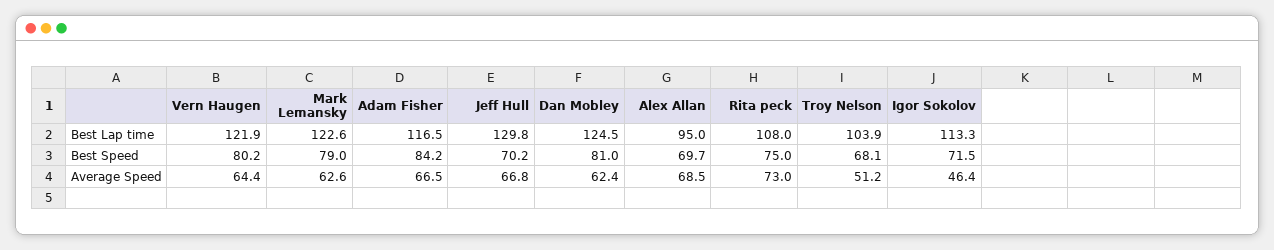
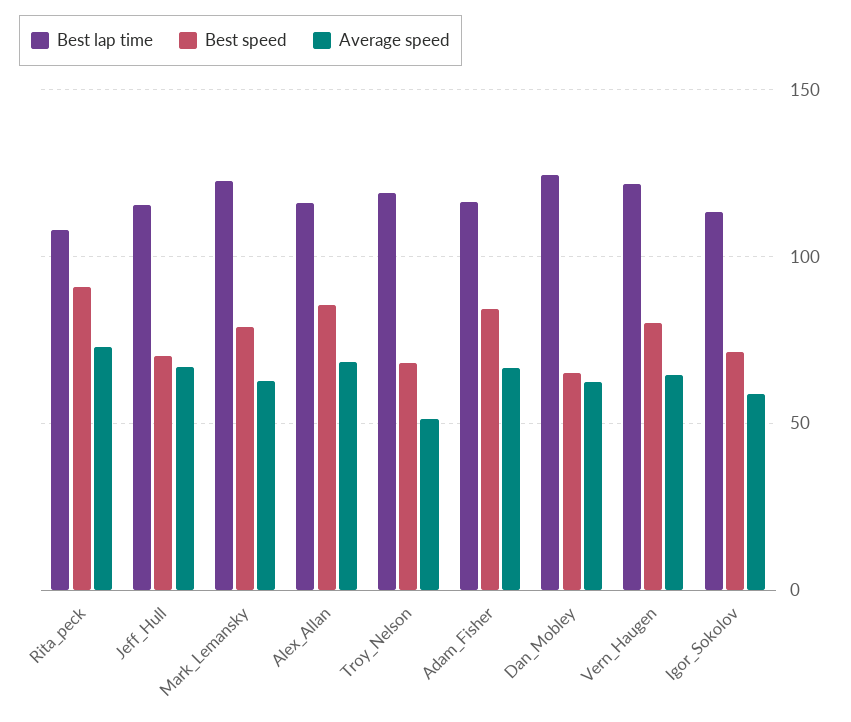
  {
    "Best Lap time": {
      "Vern Haugen": 121.9,
      "Mark Lemansky": 122.6,
      "Adam Fisher": 116.5,
-     "Jeff Hull": 129.8,
+     "Jeff Hull": 115,
      "Dan Mobley": 124.5,
-     "Alex Allan": 95,
+     "Alex Allan": 115,
      "Rita peck": 108,
-     "Troy Nelson": 103.9,
+     "Troy Nelson": 120,
      "Igor Sokolov": 113.3
    },
    "Best Speed": {
      "Vern Haugen": 80.2,
      "Mark Lemansky": 79,
      "Adam Fisher": 84.2,
      "Jeff Hull": 70.2,
-     "Dan Mobley": 81,
+     "Dan Mobley": 65,
-     "Alex Allan": 69.7,
+     "Alex Allan": 85,
-     "Rita peck": 75,
+     "Rita peck": 90,
      "Troy Nelson": 68.1,
      "Igor Sokolov": 71.5
    },
    "Average Speed": {
      "Vern Haugen": 64.4,
      "Mark Lemansky": 62.6,
      "Adam Fisher": 66.5,
      "Jeff Hull": 66.8,
      "Dan Mobley": 62.4,
      "Alex Allan": 68.5,
      "Rita peck": 73,
      "Troy Nelson": 51.2,
-     "Igor Sokolov": 46.4
+     "Igor Sokolov": 60
    }
  }

